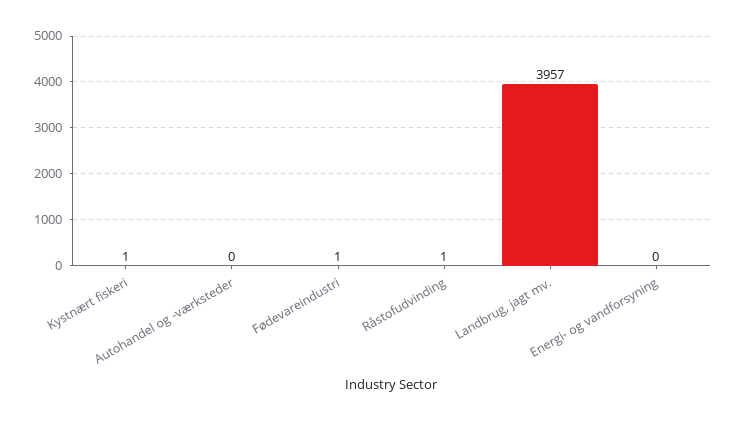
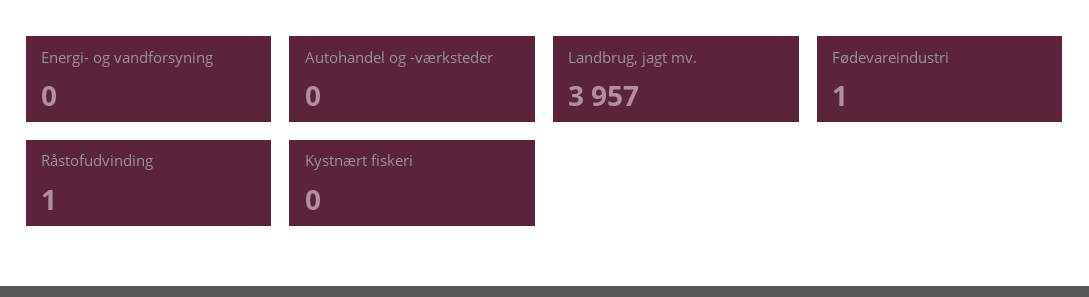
  {
-   "Kystnært fiskeri": 1,
+   "Kystnært fiskeri": 0,
    "Autohandel og -værksteder": 0,
    "Fødevareindustri": 1,
    "Råstofudvinding": 1,
    "Landbrug, jagt mv.": 3957,
    "Energi- og vandforsyning": 0
  }

